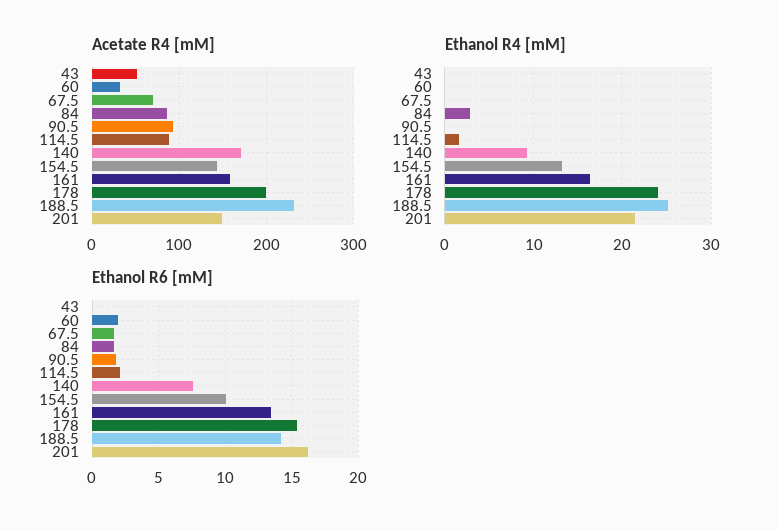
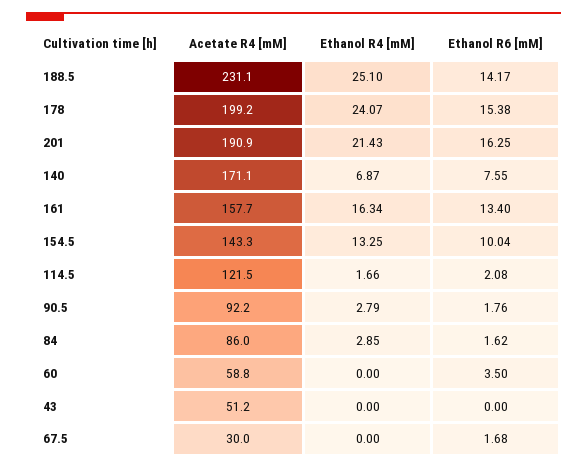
  {
    "Acetate R4 [mM]": {
      "43": 51.2,
-     "60": 30,
+     "60": 58.8,
-     "67.5": 70,
+     "67.5": 30,
      "84": 86,
      "90.5": 92.2,
-     "114.5": 90,
+     "114.5": 121.5,
      "140": 171.1,
      "154.5": 143.3,
      "161": 157.7,
      "178": 199.2,
      "188.5": 231.1,
-     "201": 150
+     "201": 190.9
    },
    "Ethanol R4 [mM]": {
      "43": 0,
      "60": 0,
      "67.5": 0,
      "84": 2.85,
-     "90.5": 0,
+     "90.5": 2.79,
      "114.5": 1.66,
-     "140": 9,
+     "140": 6.87,
      "154.5": 13.25,
      "161": 16.34,
      "178": 24.07,
      "188.5": 25.1,
      "201": 21.43
    },
    "Ethanol R6 [mM]": {
      "43": 0,
-     "60": 2,
+     "60": 3.5,
      "67.5": 1.68,
      "84": 1.62,
      "90.5": 1.76,
      "114.5": 2.08,
      "140": 7.55,
      "154.5": 10.04,
      "161": 13.4,
      "178": 15.38,
      "188.5": 14.17,
      "201": 16.25
    }
  }

